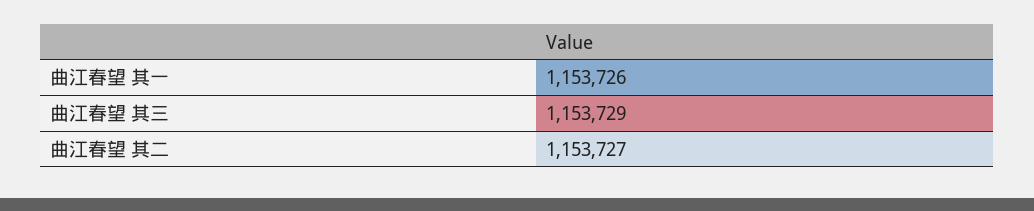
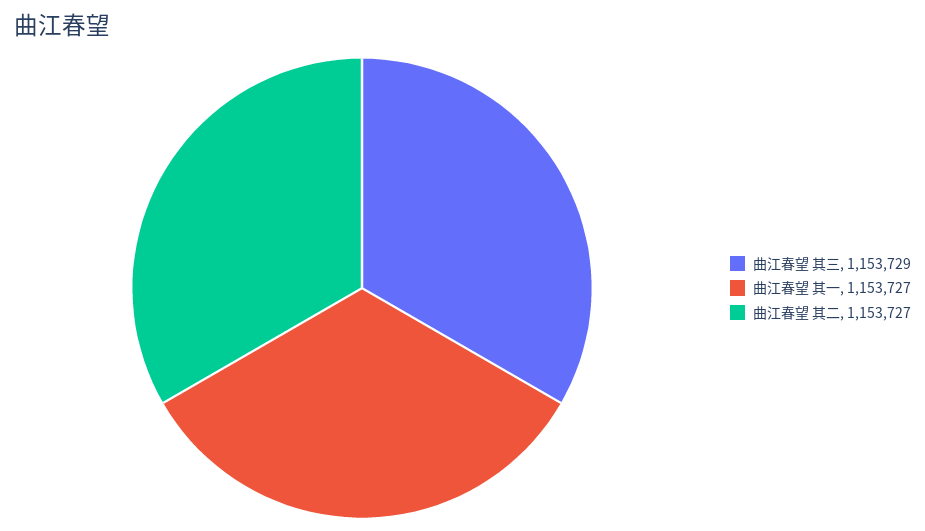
  {
-   "曲江春望 其一": 1153726,
+   "曲江春望 其一": 1153727,
    "曲江春望 其三": 1153729,
    "曲江春望 其二": 1153727
  }

